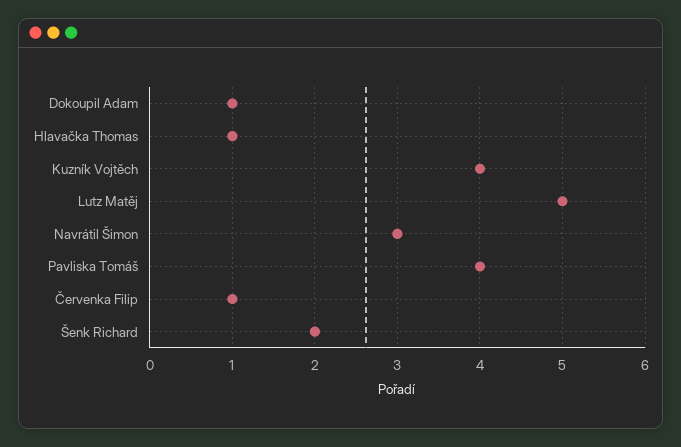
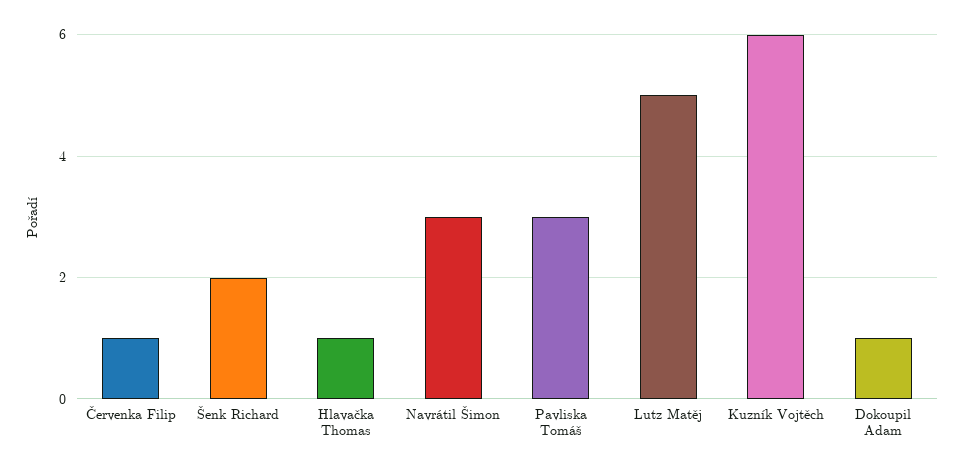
  {
    "Dokoupil Adam": 1,
    "Hlavačka Thomas": 1,
-   "Kuzník Vojtěch": 4,
+   "Kuzník Vojtěch": 6,
    "Lutz Matěj": 5,
    "Navrátil Šimon": 3,
-   "Pavliska Tomáš": 4,
+   "Pavliska Tomáš": 3,
    "Červenka Filip": 1,
    "Šenk Richard": 2
  }

